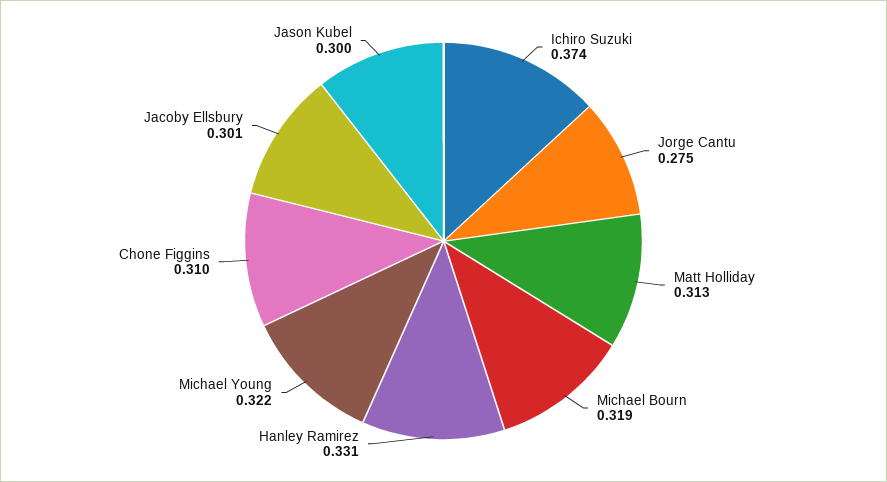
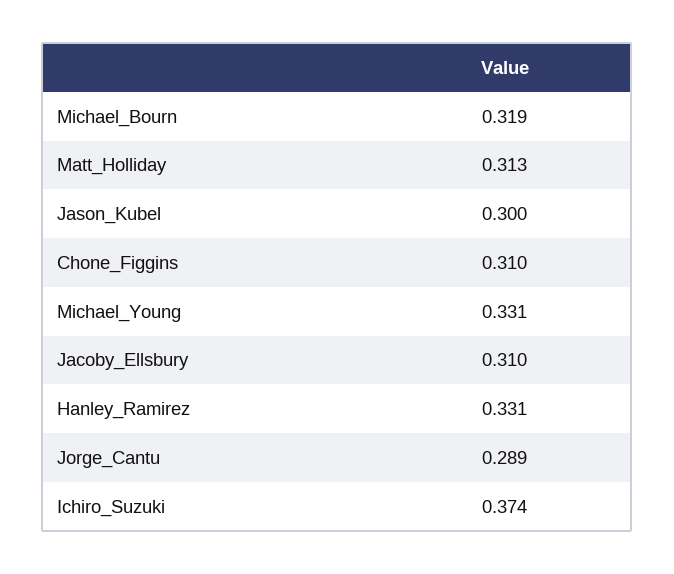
  {
    "Ichiro Suzuki": 0.374,
-   "Jorge Cantu": 0.275,
+   "Jorge Cantu": 0.289,
    "Matt Holliday": 0.313,
    "Michael Bourn": 0.319,
    "Hanley Ramirez": 0.331,
-   "Michael Young": 0.322,
+   "Michael Young": 0.331,
    "Chone Figgins": 0.31,
-   "Jacoby Ellsbury": 0.301,
+   "Jacoby Ellsbury": 0.31,
    "Jason Kubel": 0.3
  }

